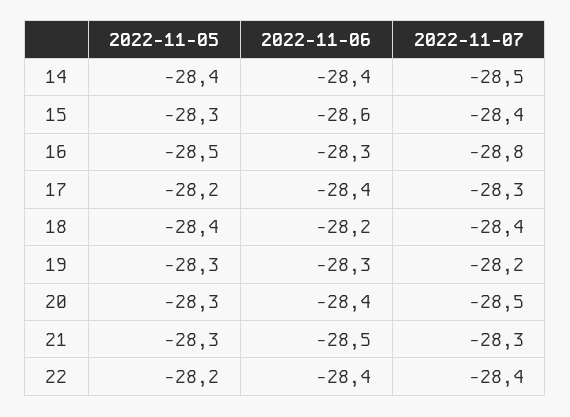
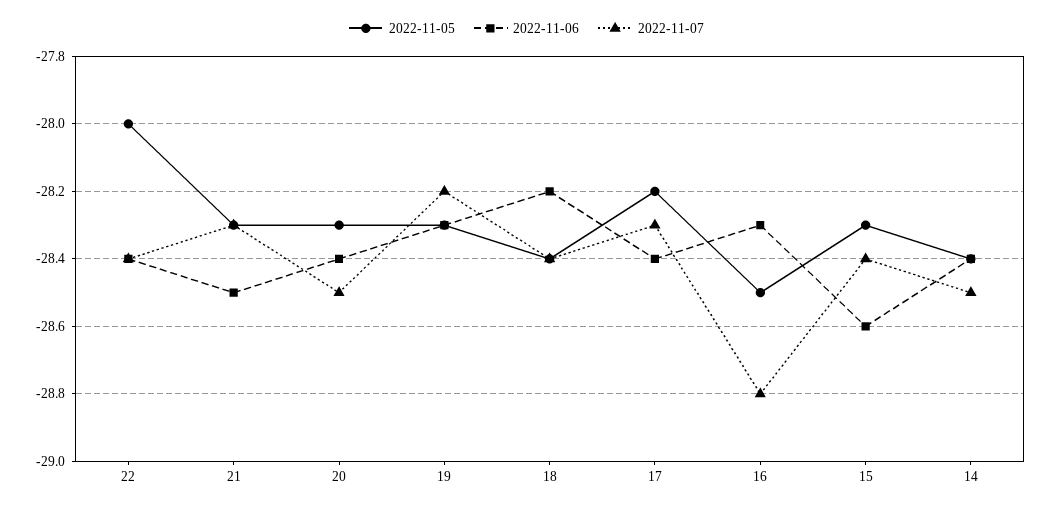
  {
    "2022-11-05": {
      "14": -28.4,
      "15": -28.3,
      "16": -28.5,
      "17": -28.2,
      "18": -28.4,
      "19": -28.3,
      "20": -28.3,
      "21": -28.3,
-     "22": -28.2
+     "22": -28
    },
    "2022-11-06": {
      "14": -28.4,
      "15": -28.6,
      "16": -28.3,
      "17": -28.4,
      "18": -28.2,
      "19": -28.3,
      "20": -28.4,
      "21": -28.5,
      "22": -28.4
    },
    "2022-11-07": {
      "14": -28.5,
      "15": -28.4,
      "16": -28.8,
      "17": -28.3,
      "18": -28.4,
      "19": -28.2,
      "20": -28.5,
      "21": -28.3,
      "22": -28.4
    }
  }

